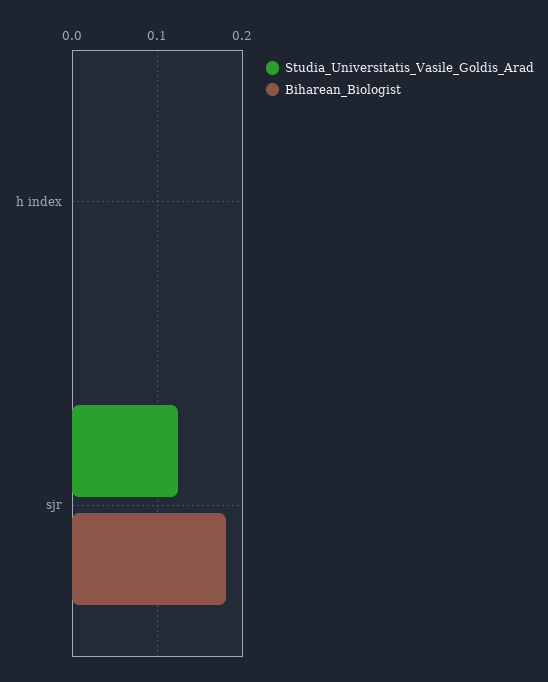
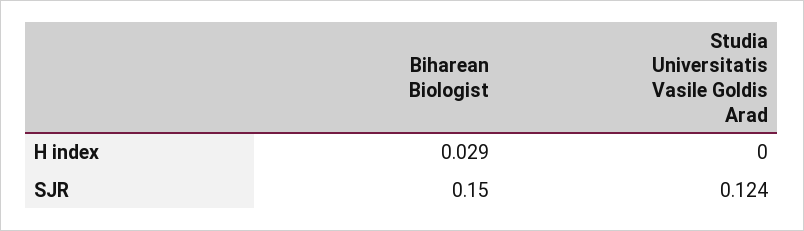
  {
    "Studia_Universitatis_Vasile_Goldis_Arad": {
      "h index": 0,
      "sjr": 0.124
    },
    "Biharean_Biologist": {
-     "h index": 0,
+     "h index": 0.029,
-     "sjr": 0.18
+     "sjr": 0.15
    }
  }

